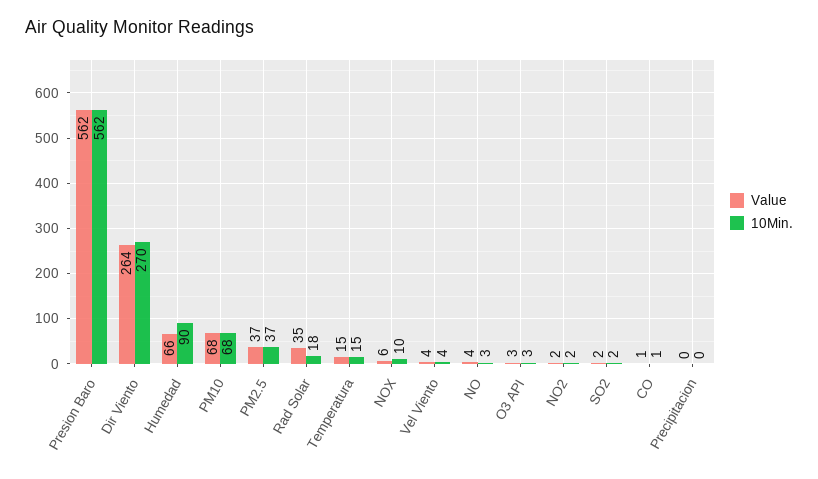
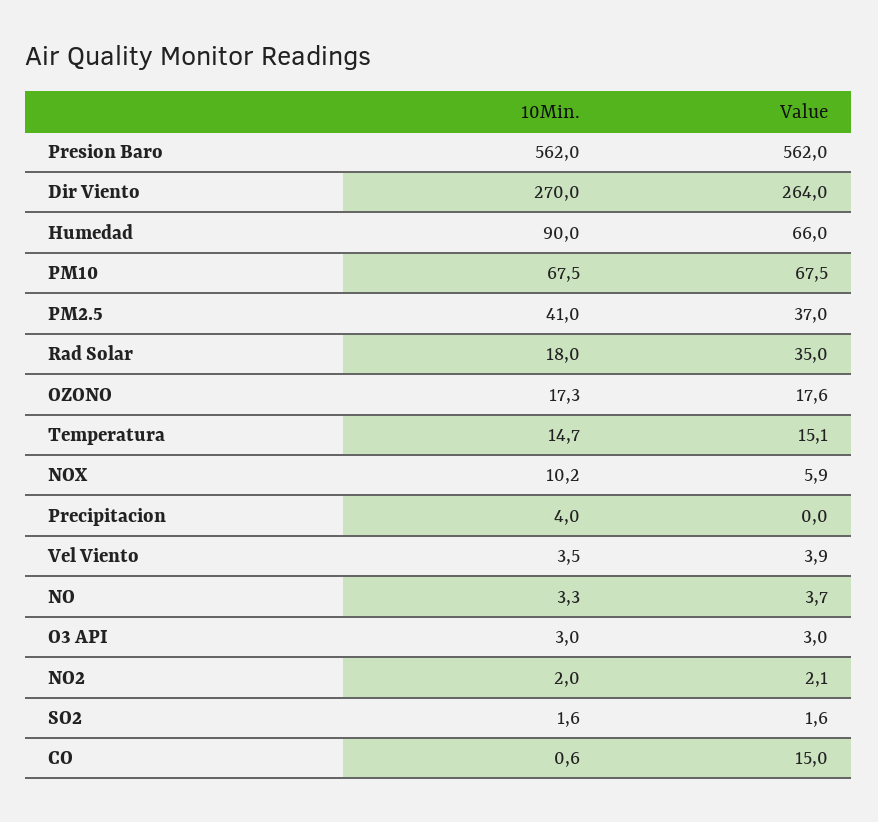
  {
    "Value": {
      "Presion Baro": 562,
      "Dir Viento": 264,
      "Humedad": 66,
      "PM10": 67.5,
      "PM2.5": 37,
      "Rad Solar": 35,
      "Temperatura": 15.1,
      "NOX": 5.9,
      "Vel Viento": 3.9,
      "NO": 3.7,
      "O3 API": 3,
      "NO2": 2.1,
      "SO2": 1.6,
-     "CO": 1,
+     "CO": 15,
-     "Precipitacion": 0
+     "Precipitacion": 0,
+     "OZONO": 17.6
    },
    "10Min.": {
      "Presion Baro": 562,
      "Dir Viento": 270,
      "Humedad": 90,
      "PM10": 67.5,
-     "PM2.5": 37,
+     "PM2.5": 41,
      "Rad Solar": 18,
      "Temperatura": 14.7,
      "NOX": 10.2,
      "Vel Viento": 3.5,
      "NO": 3.3,
      "O3 API": 3,
      "NO2": 2,
      "SO2": 1.6,
      "CO": 0.6,
-     "Precipitacion": 0
+     "Precipitacion": 4,
+     "OZONO": 17.3
    }
  }

